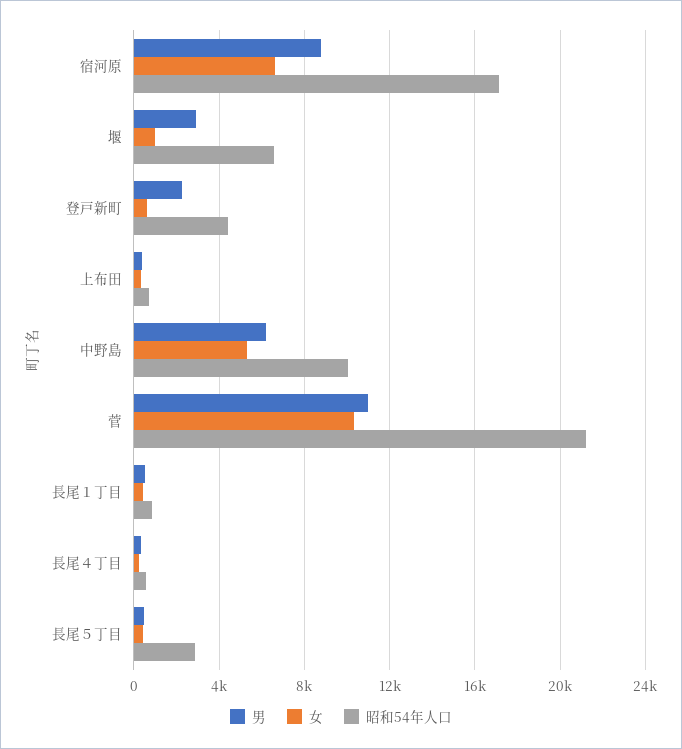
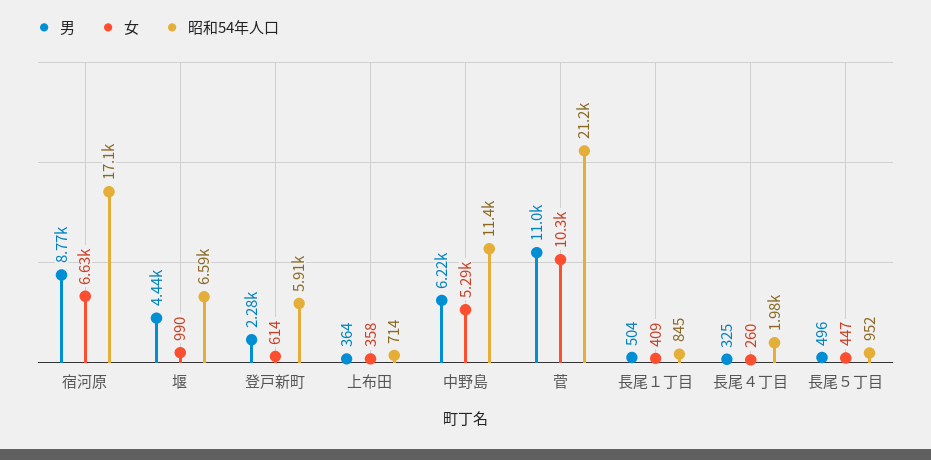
  {
    "男": {
      "宿河原": 8770,
-     "堰": 3000,
+     "堰": 4440,
      "登戸新町": 2280,
      "上布田": 364,
      "中野島": 6220,
      "菅": 11000,
      "長尾１丁目": 504,
      "長尾４丁目": 325,
      "長尾５丁目": 496
    },
    "女": {
      "宿河原": 6630,
      "堰": 990,
      "登戸新町": 614,
      "上布田": 358,
      "中野島": 5290,
      "菅": 10300,
      "長尾１丁目": 409,
      "長尾４丁目": 260,
      "長尾５丁目": 447
    },
    "昭和54年人口": {
      "宿河原": 17100,
      "堰": 6590,
-     "登戸新町": 4500,
+     "登戸新町": 5910,
      "上布田": 714,
-     "中野島": 10000,
+     "中野島": 11400,
      "菅": 21200,
      "長尾１丁目": 845,
-     "長尾４丁目": 500,
+     "長尾４丁目": 1980,
-     "長尾５丁目": 3000
+     "長尾５丁目": 952
    }
  }

